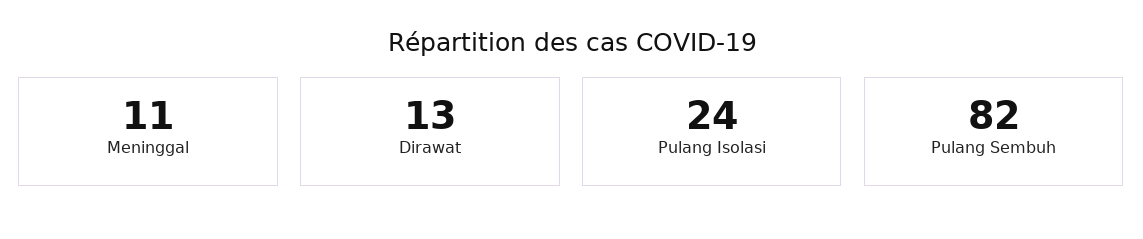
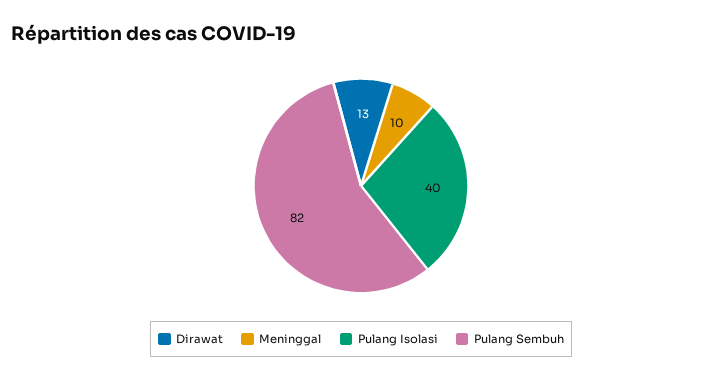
  {
-   "Meninggal": 11,
+   "Meninggal": 10,
    "Dirawat": 13,
-   "Pulang Isolasi": 24,
+   "Pulang Isolasi": 40,
    "Pulang Sembuh": 82
  }

